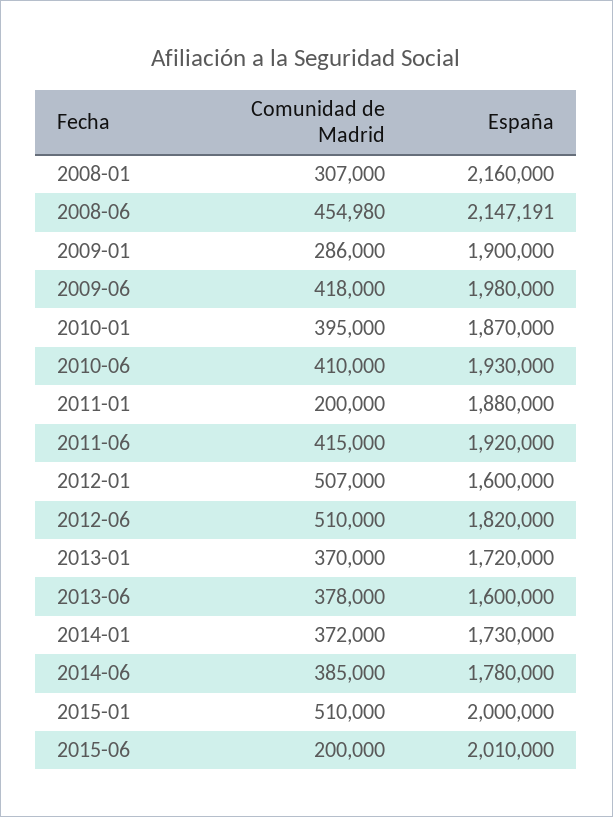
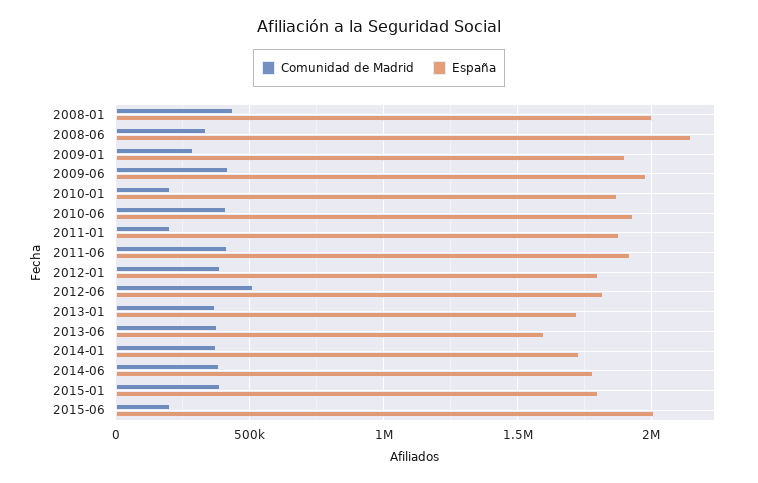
  {
    "Comunidad de Madrid": {
-     "2008-01": 307000,
+     "2008-01": 450000,
-     "2008-06": 454980,
+     "2008-06": 350000,
      "2009-01": 286000,
      "2009-06": 418000,
-     "2010-01": 395000,
+     "2010-01": 200000,
      "2010-06": 410000,
      "2011-01": 200000,
      "2011-06": 415000,
-     "2012-01": 507000,
+     "2012-01": 400000,
      "2012-06": 510000,
      "2013-01": 370000,
      "2013-06": 378000,
      "2014-01": 372000,
      "2014-06": 385000,
-     "2015-01": 510000,
+     "2015-01": 400000,
      "2015-06": 200000
    },
    "España": {
-     "2008-01": 2160000,
+     "2008-01": 2000000,
      "2008-06": 2147191,
      "2009-01": 1900000,
      "2009-06": 1980000,
      "2010-01": 1870000,
      "2010-06": 1930000,
      "2011-01": 1880000,
      "2011-06": 1920000,
-     "2012-01": 1600000,
+     "2012-01": 1800000,
      "2012-06": 1820000,
      "2013-01": 1720000,
      "2013-06": 1600000,
      "2014-01": 1730000,
      "2014-06": 1780000,
-     "2015-01": 2000000,
+     "2015-01": 1800000,
      "2015-06": 2010000
    }
  }

